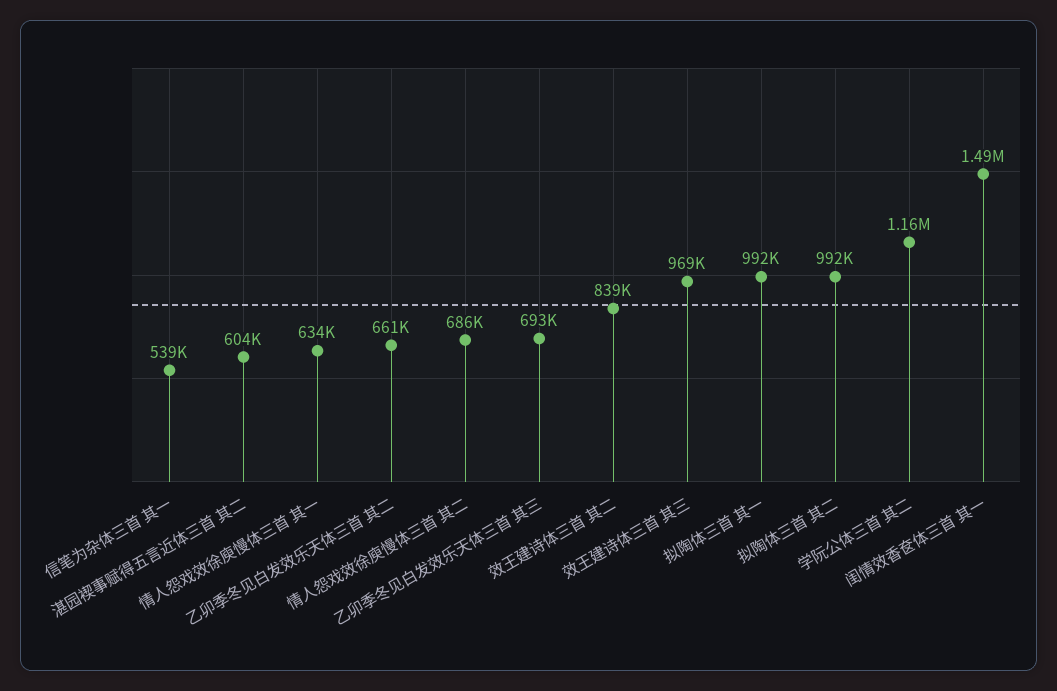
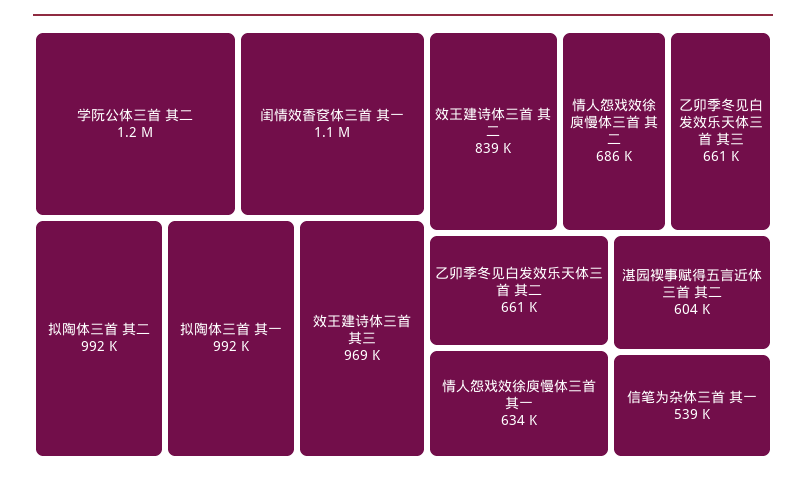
  {
    "信笔为杂体三首 其一": 539000,
    "湛园褉事赋得五言近体三首 其二": 604000,
    "情人怨戏效徐庾慢体三首 其一": 634000,
    "乙卯季冬见白发效乐天体三首 其二": 661000,
    "情人怨戏效徐庾慢体三首 其二": 686000,
-   "乙卯季冬见白发效乐天体三首 其三": 693000,
+   "乙卯季冬见白发效乐天体三首 其三": 661000,
    "效王建诗体三首 其二": 839000,
    "效王建诗体三首 其三": 969000,
    "拟陶体三首 其一": 992000,
    "拟陶体三首 其二": 992000,
    "学阮公体三首 其二": 1160000,
-   "闺情效香奁体三首 其一": 1490000
+   "闺情效香奁体三首 其一": 1100000
  }

